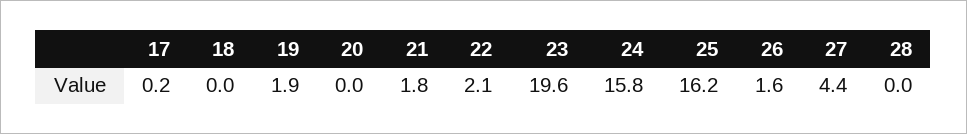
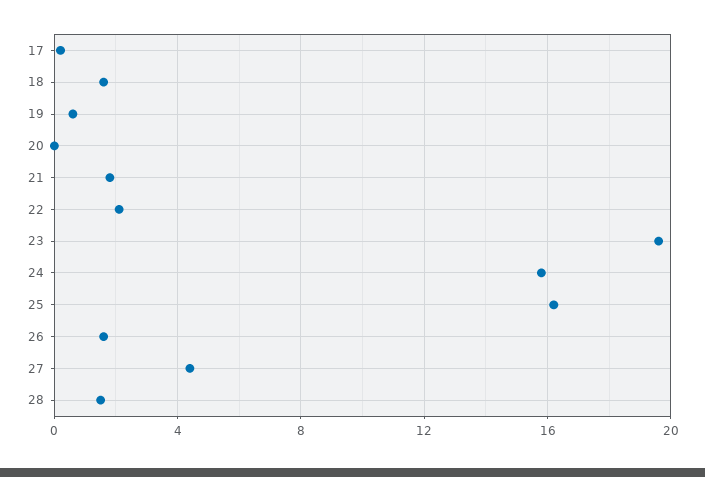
  {
    "17": 0.2,
-   "18": 0,
+   "18": 1.5,
-   "19": 1.9,
+   "19": 0.5,
    "20": 0,
    "21": 1.8,
    "22": 2.1,
    "23": 19.6,
    "24": 15.8,
    "25": 16.2,
    "26": 1.6,
    "27": 4.4,
-   "28": 0
+   "28": 1.5
  }

